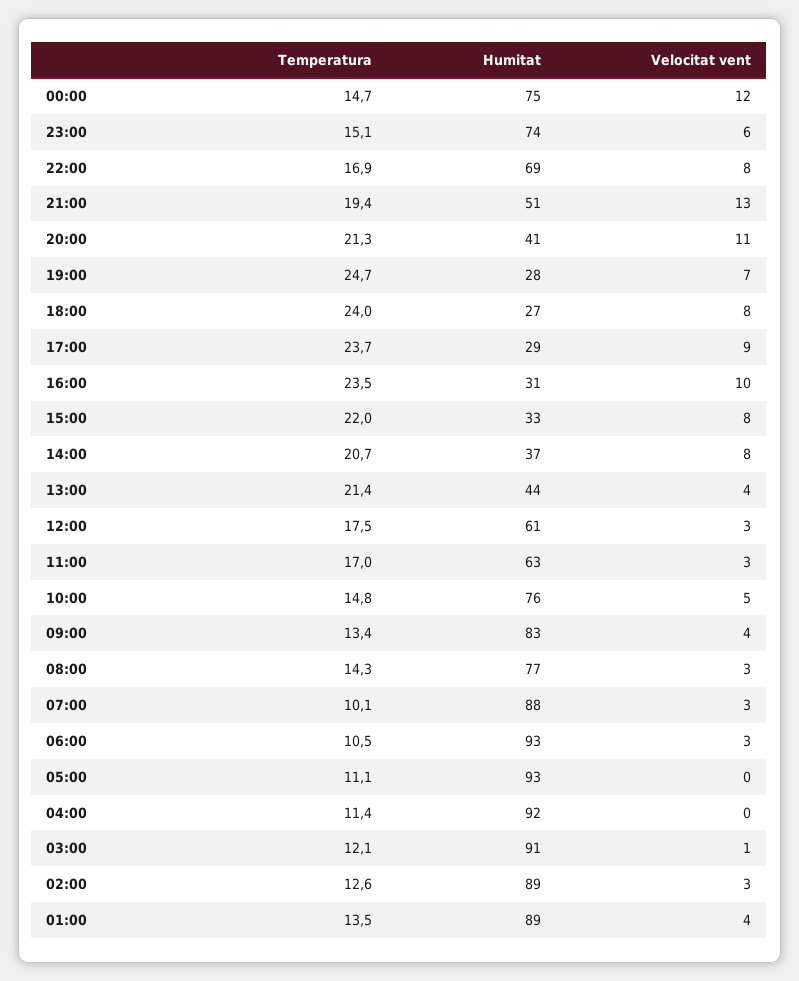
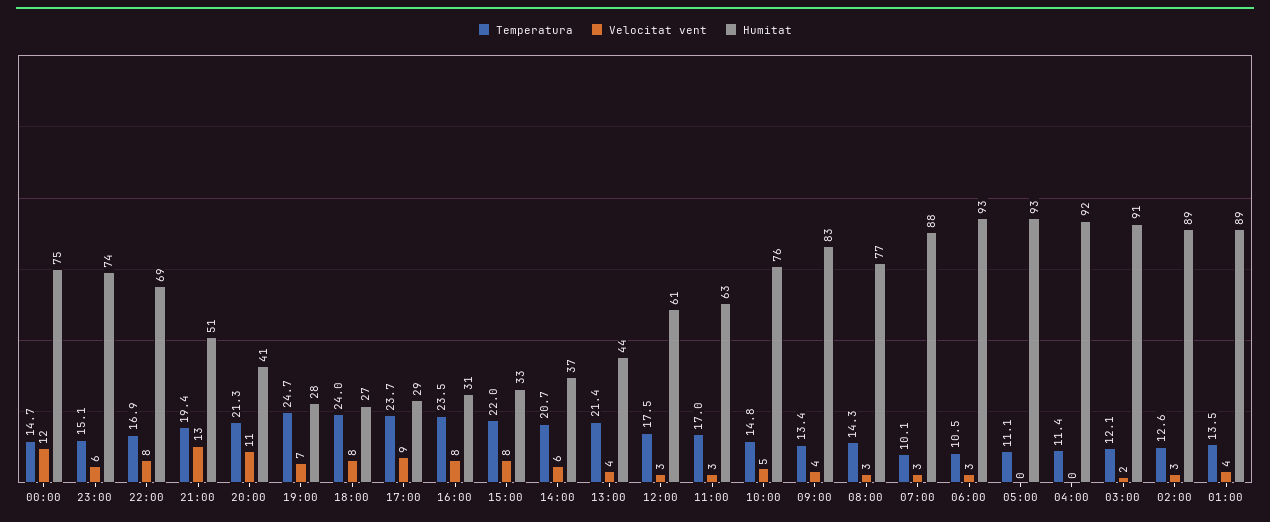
  {
    "Temperatura": {
      "00:00": 14.7,
      "23:00": 15.1,
      "22:00": 16.9,
      "21:00": 19.4,
      "20:00": 21.3,
      "19:00": 24.7,
      "18:00": 24,
      "17:00": 23.7,
      "16:00": 23.5,
      "15:00": 22,
      "14:00": 20.7,
      "13:00": 21.4,
      "12:00": 17.5,
      "11:00": 17,
      "10:00": 14.8,
      "09:00": 13.4,
      "08:00": 14.3,
      "07:00": 10.1,
      "06:00": 10.5,
      "05:00": 11.1,
      "04:00": 11.4,
      "03:00": 12.1,
      "02:00": 12.6,
      "01:00": 13.5
    },
    "Humitat": {
      "00:00": 75,
      "23:00": 74,
      "22:00": 69,
      "21:00": 51,
      "20:00": 41,
      "19:00": 28,
      "18:00": 27,
      "17:00": 29,
      "16:00": 31,
      "15:00": 33,
      "14:00": 37,
      "13:00": 44,
      "12:00": 61,
      "11:00": 63,
      "10:00": 76,
      "09:00": 83,
      "08:00": 77,
      "07:00": 88,
      "06:00": 93,
      "05:00": 93,
      "04:00": 92,
      "03:00": 91,
      "02:00": 89,
      "01:00": 89
    },
    "Velocitat vent": {
      "00:00": 12,
      "23:00": 6,
      "22:00": 8,
      "21:00": 13,
      "20:00": 11,
      "19:00": 7,
      "18:00": 8,
      "17:00": 9,
-     "16:00": 10,
+     "16:00": 8,
      "15:00": 8,
-     "14:00": 8,
+     "14:00": 6,
      "13:00": 4,
      "12:00": 3,
      "11:00": 3,
      "10:00": 5,
      "09:00": 4,
      "08:00": 3,
      "07:00": 3,
      "06:00": 3,
      "05:00": 0,
      "04:00": 0,
-     "03:00": 1,
+     "03:00": 2,
      "02:00": 3,
      "01:00": 4
    }
  }

